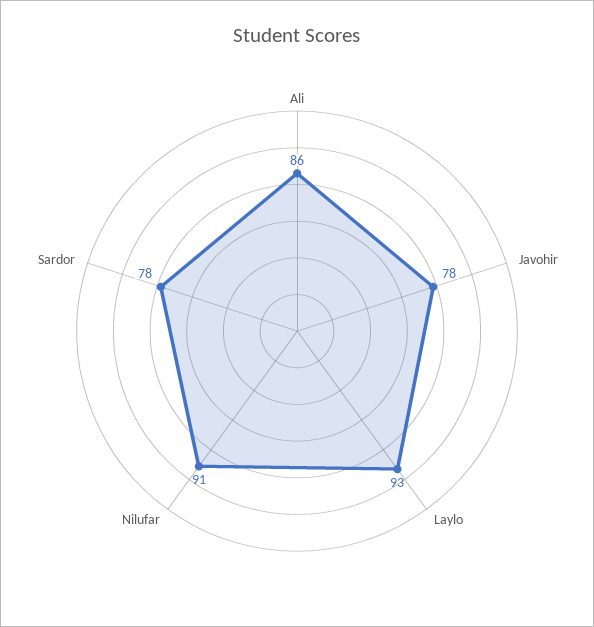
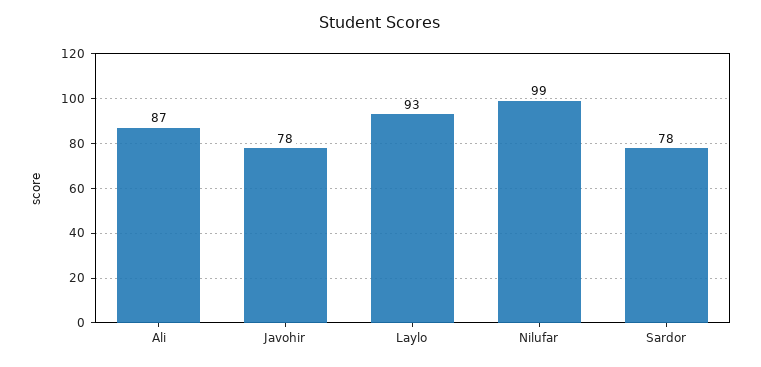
  {
-   "Ali": 86,
+   "Ali": 87,
    "Javohir": 78,
    "Laylo": 93,
-   "Nilufar": 91,
+   "Nilufar": 99,
    "Sardor": 78
  }

